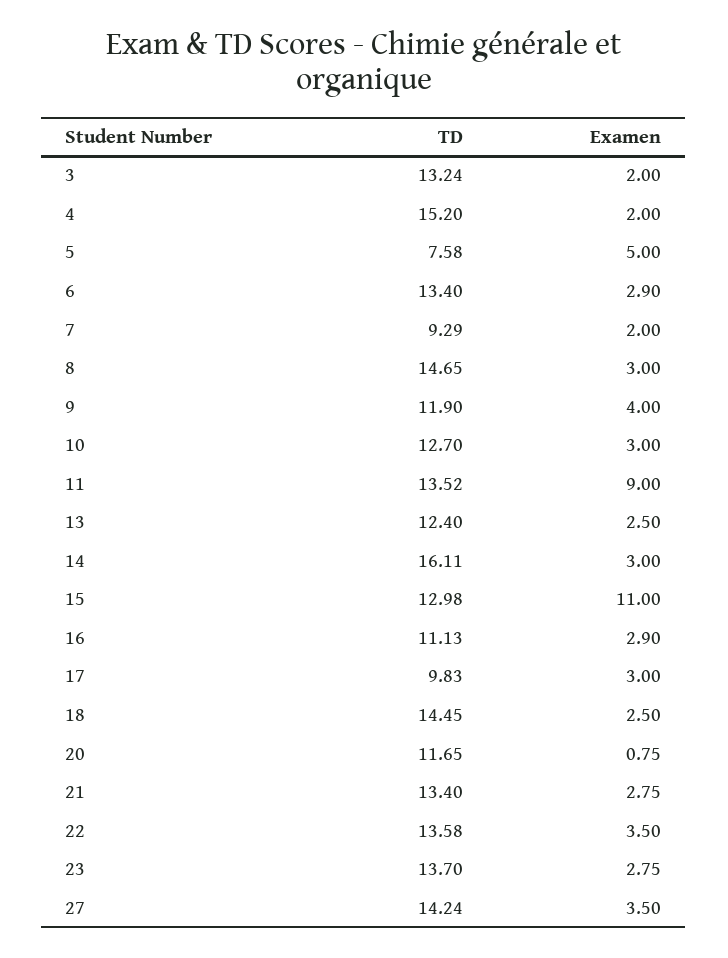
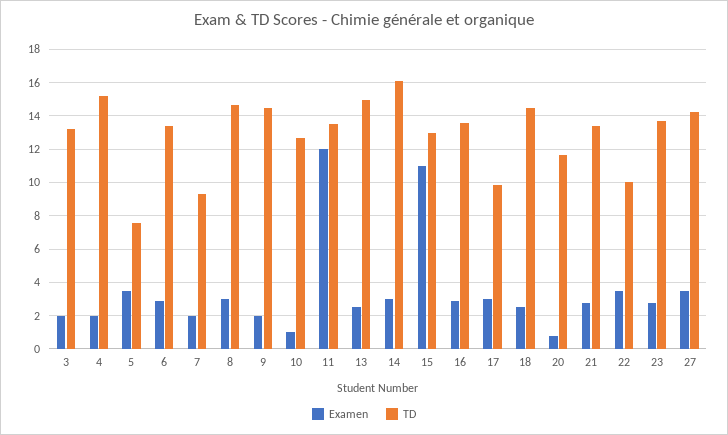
  {
    "TD": {
      "3": 13.24,
      "4": 15.2,
      "5": 7.58,
      "6": 13.4,
      "7": 9.29,
      "8": 14.65,
-     "9": 11.9,
+     "9": 14.5,
      "10": 12.7,
      "11": 13.52,
-     "13": 12.4,
+     "13": 15,
      "14": 16.11,
      "15": 12.98,
-     "16": 11.13,
+     "16": 13.5,
      "17": 9.83,
      "18": 14.45,
      "20": 11.65,
      "21": 13.4,
-     "22": 13.58,
+     "22": 10,
      "23": 13.7,
      "27": 14.24
    },
    "Examen": {
      "3": 2,
      "4": 2,
-     "5": 5,
+     "5": 3.5,
      "6": 2.9,
      "7": 2,
      "8": 3,
-     "9": 4,
+     "9": 2,
-     "10": 3,
+     "10": 1,
-     "11": 9,
+     "11": 12,
      "13": 2.5,
      "14": 3,
      "15": 11,
      "16": 2.9,
      "17": 3,
      "18": 2.5,
      "20": 0.75,
      "21": 2.75,
      "22": 3.5,
      "23": 2.75,
      "27": 3.5
    }
  }

